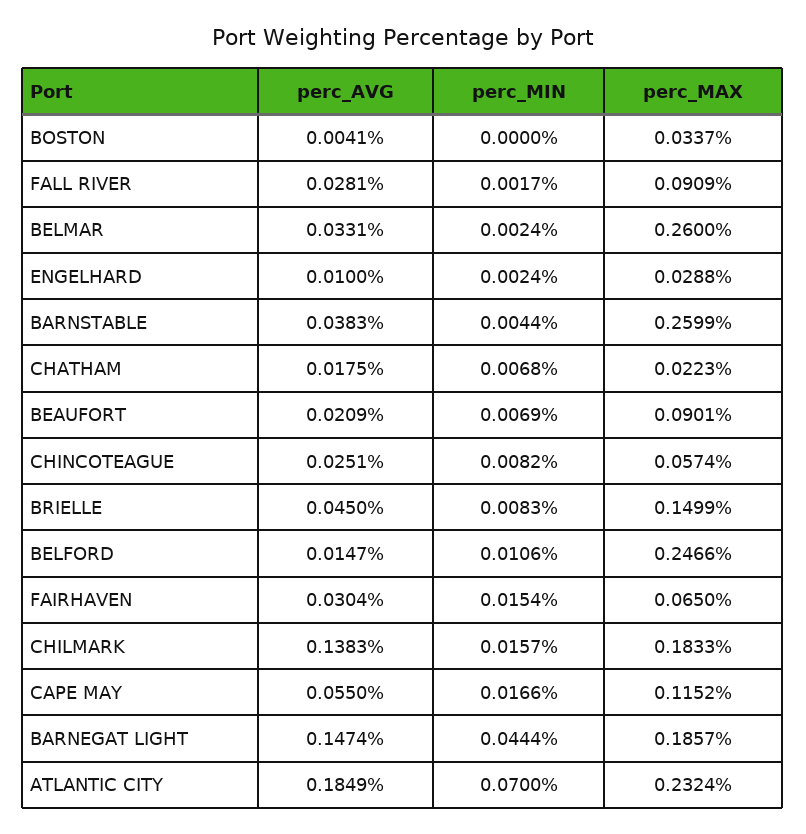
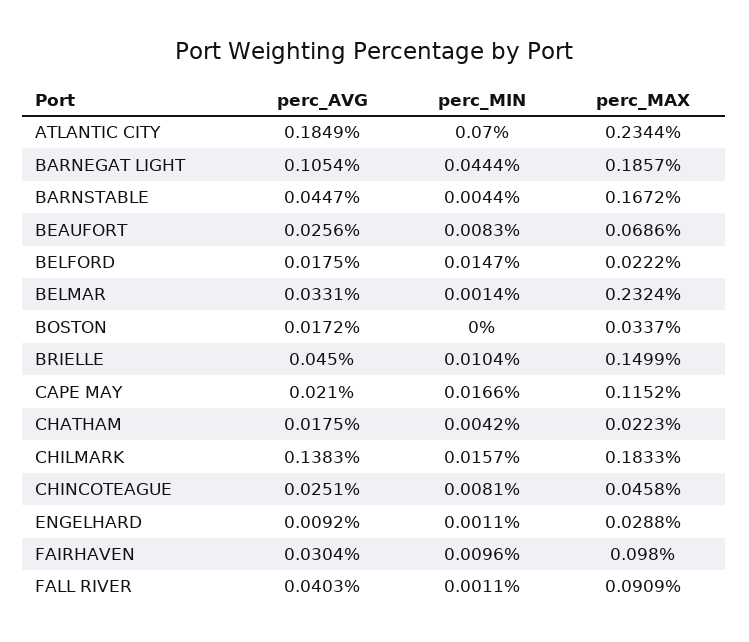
  {
    "perc_AVG": {
-     "BOSTON": 0.0041,
+     "BOSTON": 0.0172,
-     "FALL RIVER": 0.0281,
+     "FALL RIVER": 0.0403,
      "BELMAR": 0.0331,
-     "ENGELHARD": 0.01,
+     "ENGELHARD": 0.0092,
-     "BARNSTABLE": 0.0383,
+     "BARNSTABLE": 0.0447,
      "CHATHAM": 0.0175,
-     "BEAUFORT": 0.0209,
+     "BEAUFORT": 0.0256,
      "CHINCOTEAGUE": 0.0251,
      "BRIELLE": 0.045,
-     "BELFORD": 0.0147,
+     "BELFORD": 0.0175,
      "FAIRHAVEN": 0.0304,
      "CHILMARK": 0.1383,
-     "CAPE MAY": 0.055,
+     "CAPE MAY": 0.021,
-     "BARNEGAT LIGHT": 0.1474,
+     "BARNEGAT LIGHT": 0.1054,
      "ATLANTIC CITY": 0.1849
    },
    "perc_MIN": {
      "BOSTON": 0,
-     "FALL RIVER": 0.0017,
+     "FALL RIVER": 0.0011,
-     "BELMAR": 0.0024,
+     "BELMAR": 0.0014,
-     "ENGELHARD": 0.0024,
+     "ENGELHARD": 0.0011,
      "BARNSTABLE": 0.0044,
-     "CHATHAM": 0.0068,
+     "CHATHAM": 0.0042,
-     "BEAUFORT": 0.0069,
+     "BEAUFORT": 0.0083,
-     "CHINCOTEAGUE": 0.0082,
+     "CHINCOTEAGUE": 0.0081,
-     "BRIELLE": 0.0083,
+     "BRIELLE": 0.0104,
-     "BELFORD": 0.0106,
+     "BELFORD": 0.0147,
-     "FAIRHAVEN": 0.0154,
+     "FAIRHAVEN": 0.0096,
      "CHILMARK": 0.0157,
      "CAPE MAY": 0.0166,
      "BARNEGAT LIGHT": 0.0444,
      "ATLANTIC CITY": 0.07
    },
    "perc_MAX": {
      "BOSTON": 0.0337,
      "FALL RIVER": 0.0909,
-     "BELMAR": 0.26,
+     "BELMAR": 0.2324,
      "ENGELHARD": 0.0288,
-     "BARNSTABLE": 0.2599,
+     "BARNSTABLE": 0.1672,
      "CHATHAM": 0.0223,
-     "BEAUFORT": 0.0901,
+     "BEAUFORT": 0.0686,
-     "CHINCOTEAGUE": 0.0574,
+     "CHINCOTEAGUE": 0.0458,
      "BRIELLE": 0.1499,
-     "BELFORD": 0.2466,
+     "BELFORD": 0.0222,
-     "FAIRHAVEN": 0.065,
+     "FAIRHAVEN": 0.098,
      "CHILMARK": 0.1833,
      "CAPE MAY": 0.1152,
      "BARNEGAT LIGHT": 0.1857,
-     "ATLANTIC CITY": 0.2324
+     "ATLANTIC CITY": 0.2344
    }
  }

